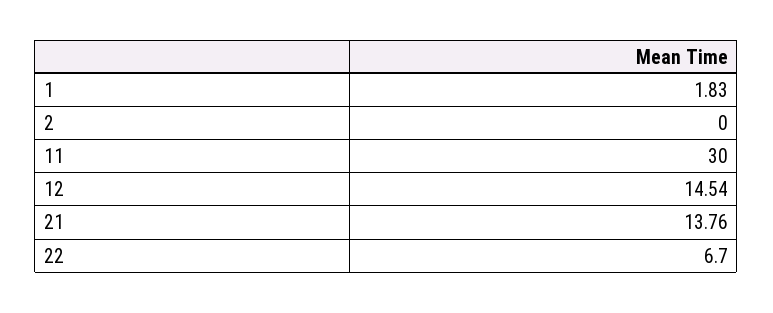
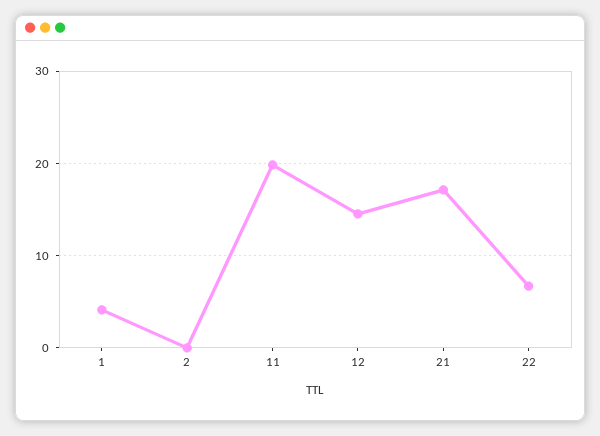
  {
-   "1": 1.83,
+   "1": 4,
    "2": 0,
-   "11": 30,
+   "11": 20,
    "12": 14.54,
-   "21": 13.76,
+   "21": 17,
    "22": 6.7
  }

